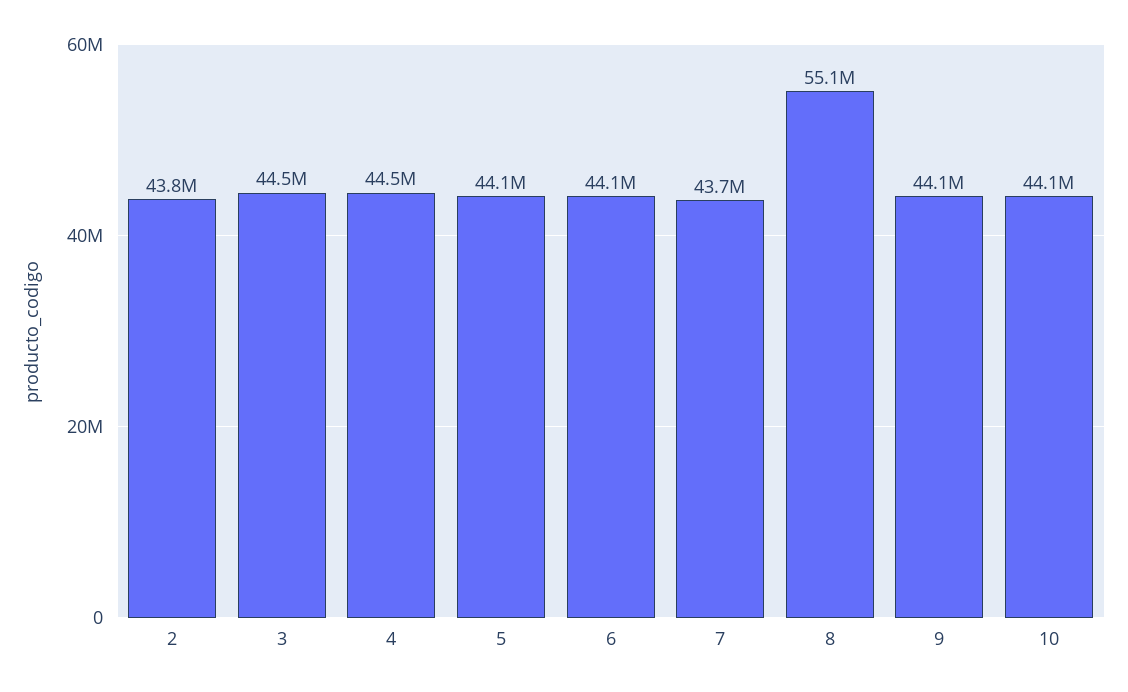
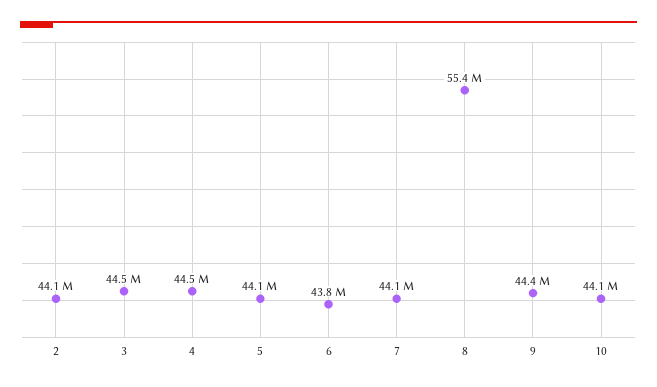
  {
-   "2": 43800000,
+   "2": 44100000,
    "3": 44500000,
    "4": 44500000,
    "5": 44100000,
-   "6": 44100000,
+   "6": 43800000,
-   "7": 43700000,
+   "7": 44100000,
-   "8": 55100000,
+   "8": 55400000,
-   "9": 44100000,
+   "9": 44400000,
    "10": 44100000
  }

